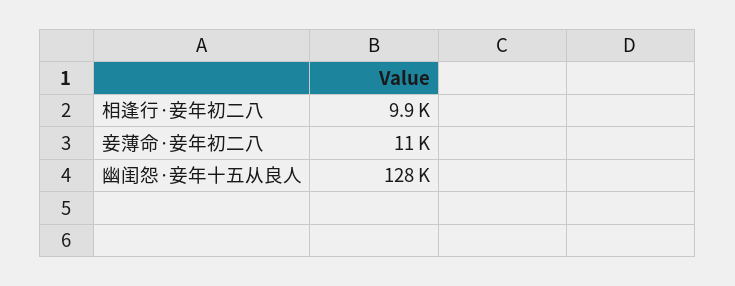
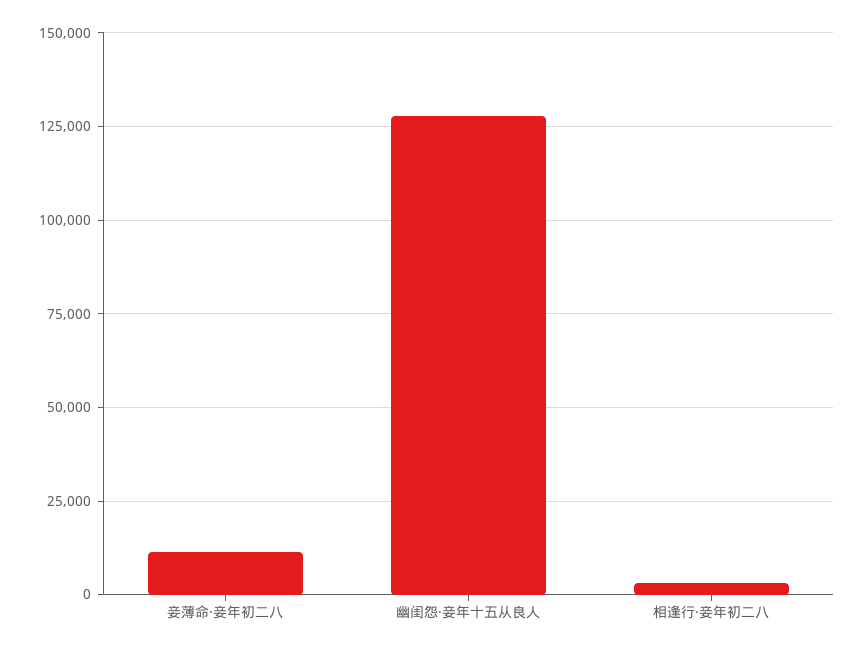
  {
-   "相逢行·妾年初二八": 9900,
+   "相逢行·妾年初二八": 2500,
    "妾薄命·妾年初二八": 11000,
    "幽闺怨·妾年十五从良人": 128000
  }

